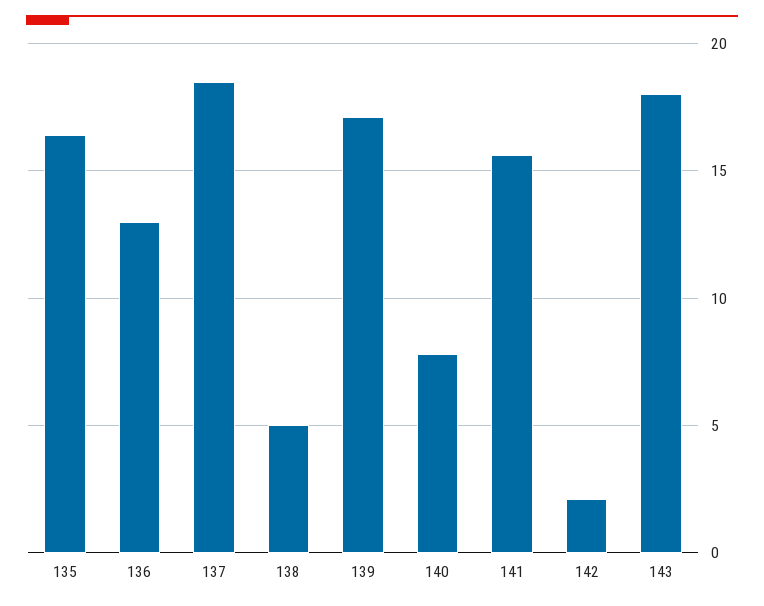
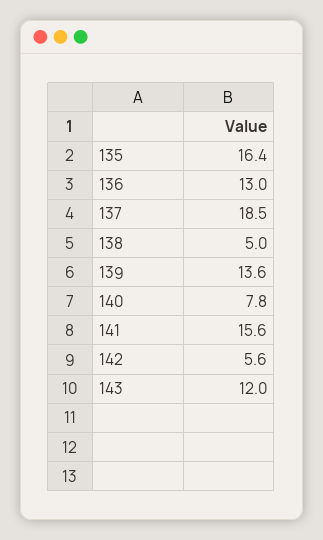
  {
    "135": 16.4,
    "136": 13,
    "137": 18.5,
    "138": 5,
-   "139": 17,
+   "139": 13.6,
    "140": 7.8,
    "141": 15.6,
-   "142": 2,
+   "142": 5.6,
-   "143": 18
+   "143": 12
  }

